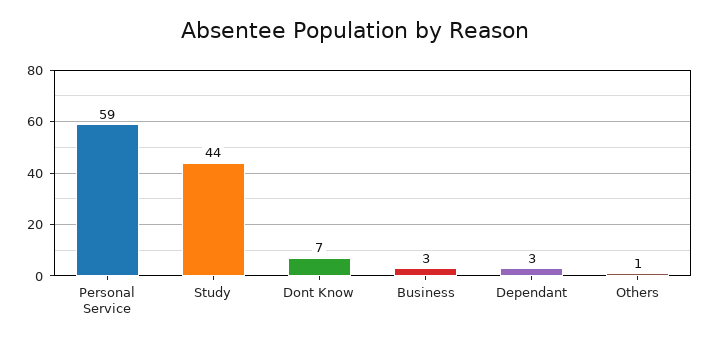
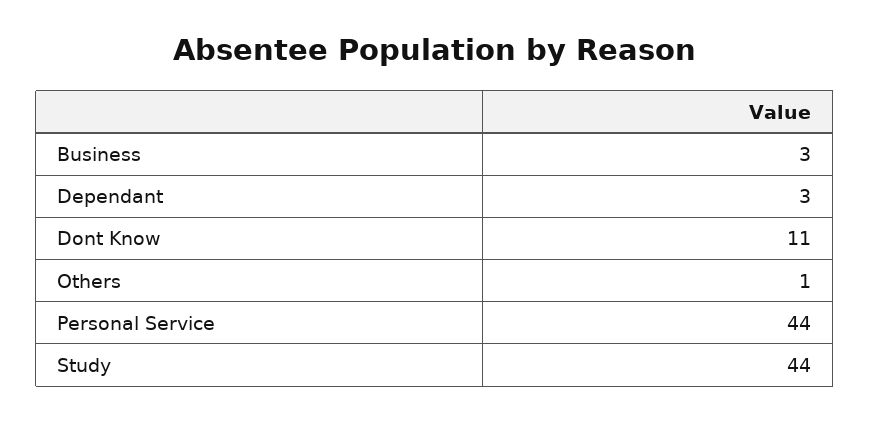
  {
-   "Personal Service": 59,
+   "Personal Service": 44,
    "Study": 44,
-   "Dont Know": 7,
+   "Dont Know": 11,
    "Business": 3,
    "Dependant": 3,
    "Others": 1
  }

